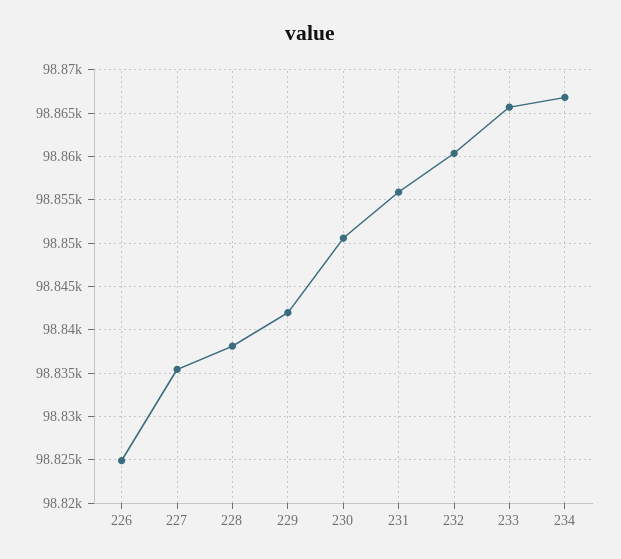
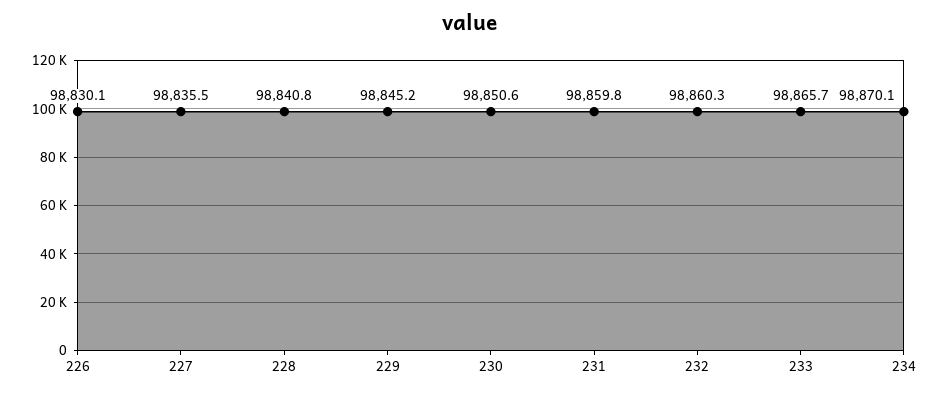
  {
-   "226": 98825,
+   "226": 98830.1,
    "227": 98835.5,
-   "228": 98838,
+   "228": 98840.8,
-   "229": 98842,
+   "229": 98845.2,
    "230": 98850.6,
-   "231": 98856,
+   "231": 98859.8,
    "232": 98860.3,
    "233": 98865.7,
-   "234": 98867
+   "234": 98870.1
  }

